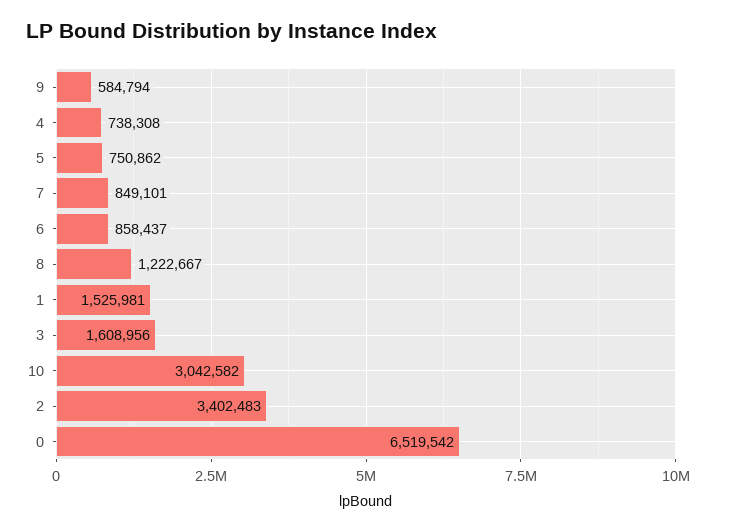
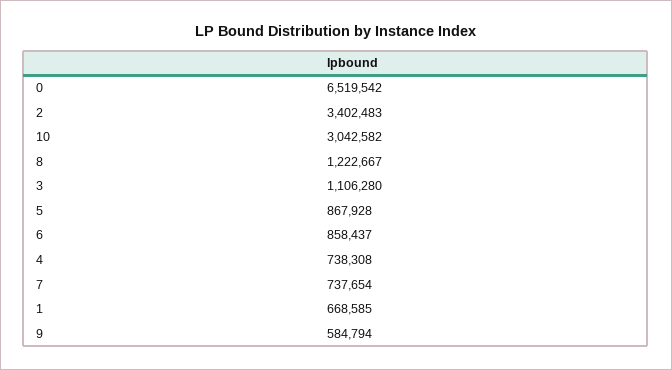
  {
    "9": 584794,
    "4": 738308,
-   "5": 750862,
+   "5": 867928,
-   "7": 849101,
+   "7": 737654,
    "6": 858437,
    "8": 1222667,
-   "1": 1525981,
+   "1": 668585,
-   "3": 1608956,
+   "3": 1106280,
    "10": 3042582,
    "2": 3402483,
    "0": 6519542
  }

